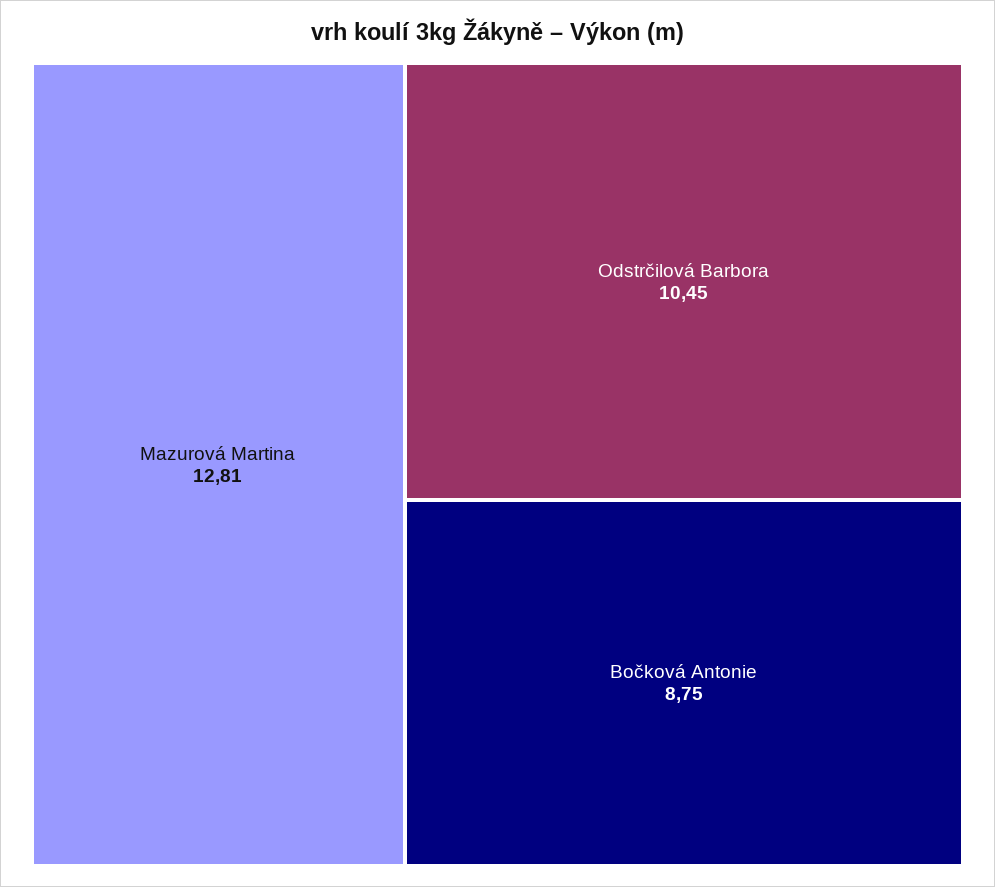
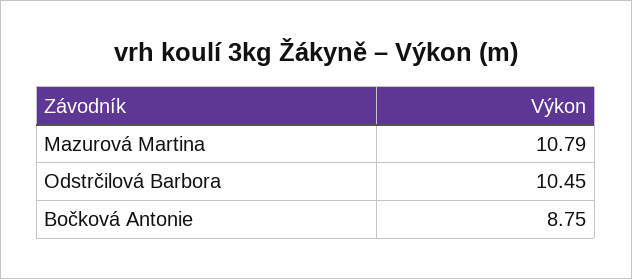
  {
-   "Mazurová Martina": 12.81,
+   "Mazurová Martina": 10.79,
    "Odstrčilová Barbora": 10.45,
    "Bočková Antonie": 8.75
  }

